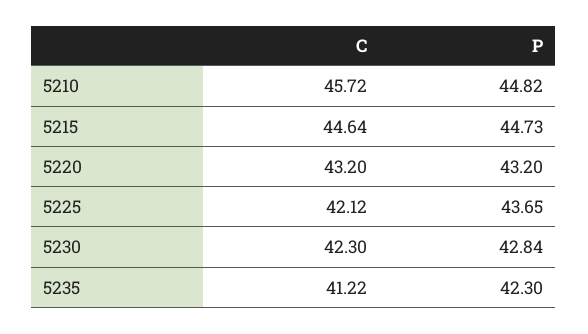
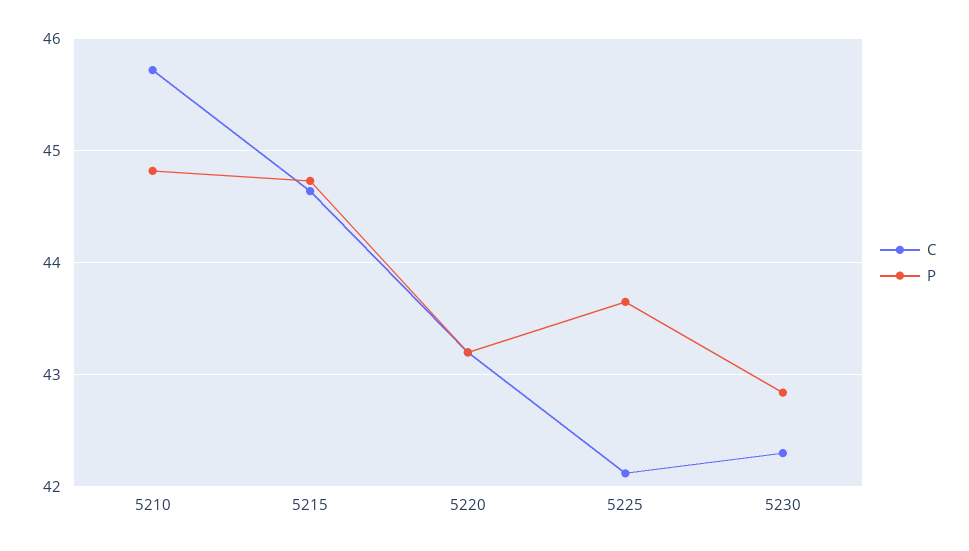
  {
    "C": {
      "5210": 45.72,
      "5215": 44.64,
      "5220": 43.2,
      "5225": 42.12,
-     "5230": 42.3,
+     "5230": 42.3
-     "5235": 41.22
    },
    "P": {
      "5210": 44.82,
      "5215": 44.73,
      "5220": 43.2,
      "5225": 43.65,
-     "5230": 42.84,
+     "5230": 42.84
-     "5235": 42.3
    }
  }

